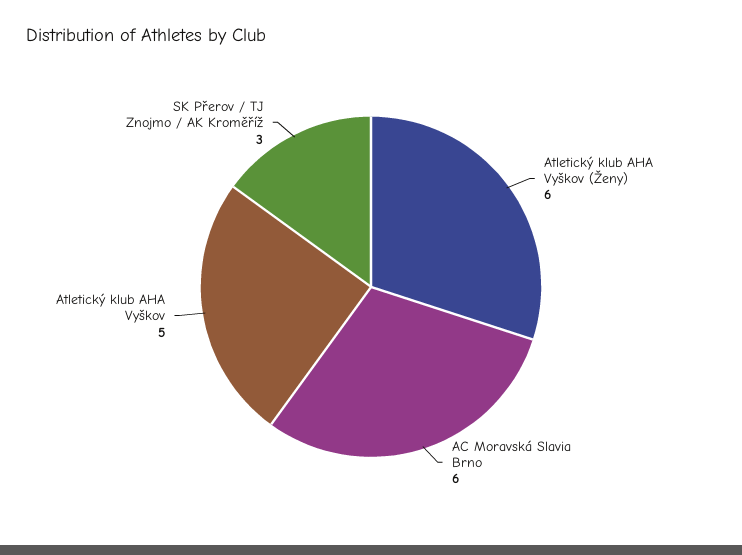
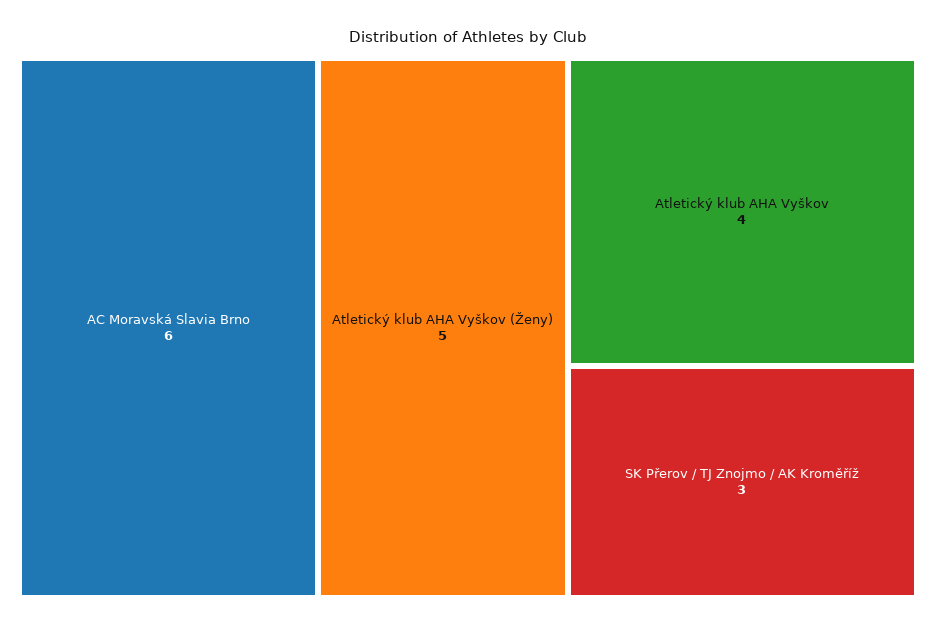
  {
-   "Atletický klub AHA Vyškov (Ženy)": 6,
+   "Atletický klub AHA Vyškov (Ženy)": 5,
    "AC Moravská Slavia Brno": 6,
-   "Atletický klub AHA Vyškov": 5,
+   "Atletický klub AHA Vyškov": 4,
    "SK Přerov / TJ Znojmo / AK Kroměříž": 3
  }

